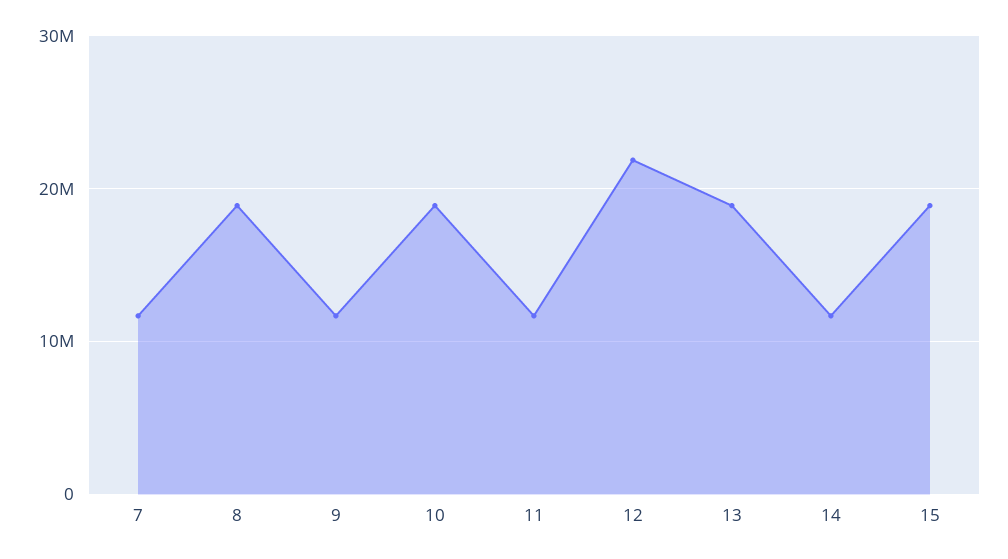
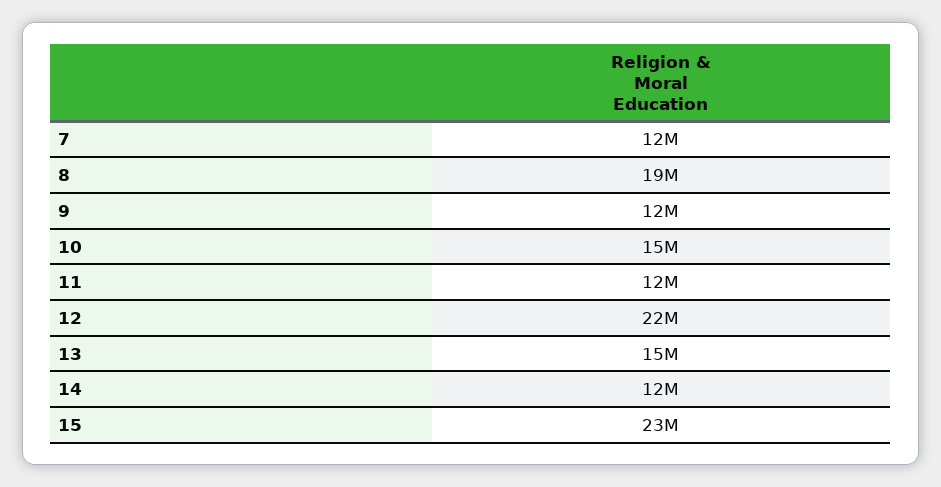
  {
    "7": 12000000,
    "8": 19000000,
    "9": 12000000,
-   "10": 19000000,
+   "10": 15000000,
    "11": 12000000,
    "12": 22000000,
-   "13": 19000000,
+   "13": 15000000,
    "14": 12000000,
-   "15": 19000000
+   "15": 23000000
  }

